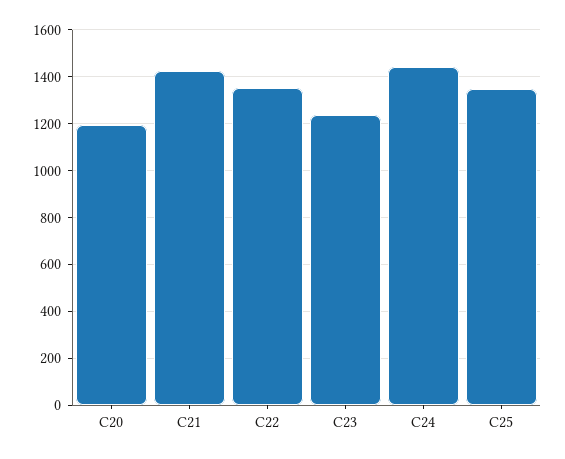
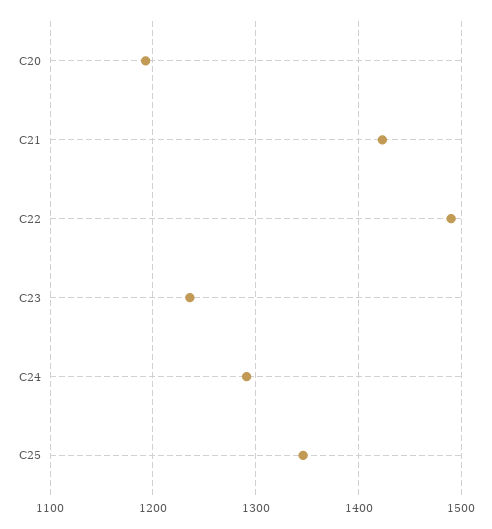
  {
    "C20": 1190,
    "C21": 1420,
-   "C22": 1350,
+   "C22": 1490,
    "C23": 1240,
-   "C24": 1450,
+   "C24": 1290,
    "C25": 1350
  }

